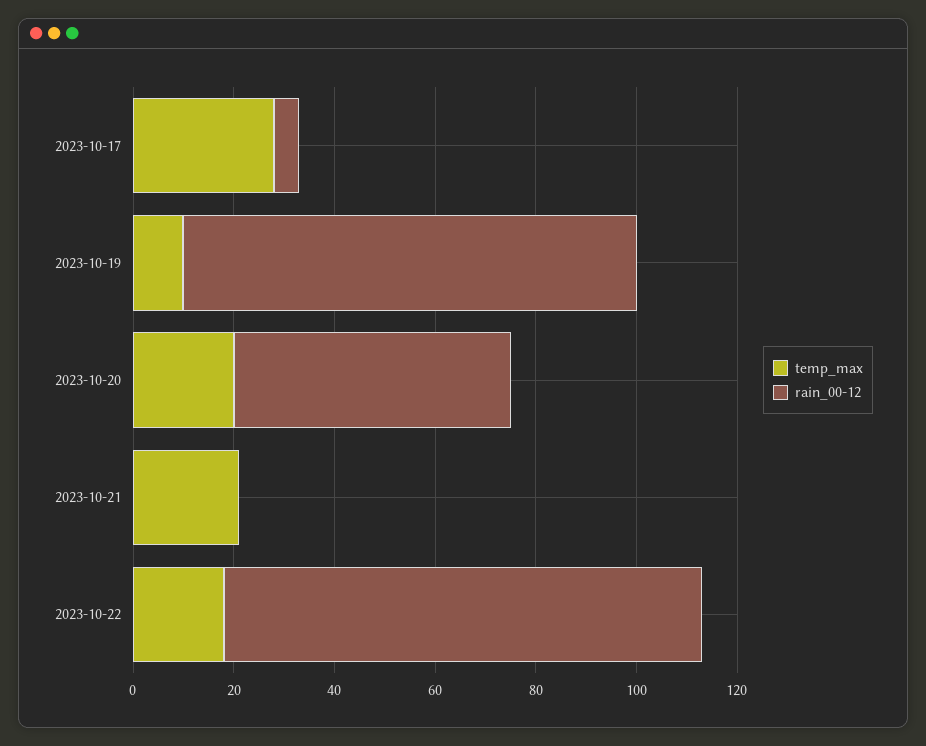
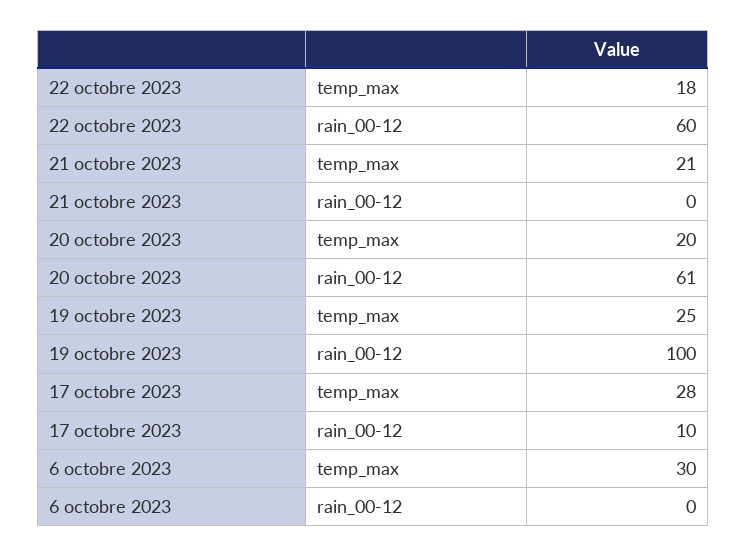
  {
    "temp_max": {
      "2023-10-17": 28,
-     "2023-10-19": 10,
+     "2023-10-19": 25,
      "2023-10-20": 20,
      "2023-10-21": 21,
-     "2023-10-22": 18
+     "2023-10-22": 18,
+     "6 octobre 2023": 30
    },
    "rain_00-12": {
-     "2023-10-17": 5,
+     "2023-10-17": 10,
-     "2023-10-19": 90,
+     "2023-10-19": 100,
-     "2023-10-20": 55,
+     "2023-10-20": 61,
      "2023-10-21": 0,
-     "2023-10-22": 95
+     "2023-10-22": 60,
+     "6 octobre 2023": 0
    }
  }

